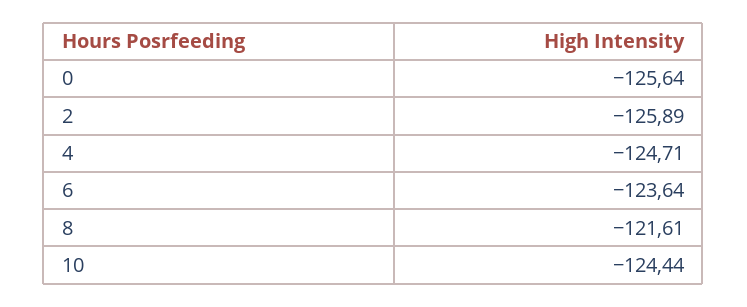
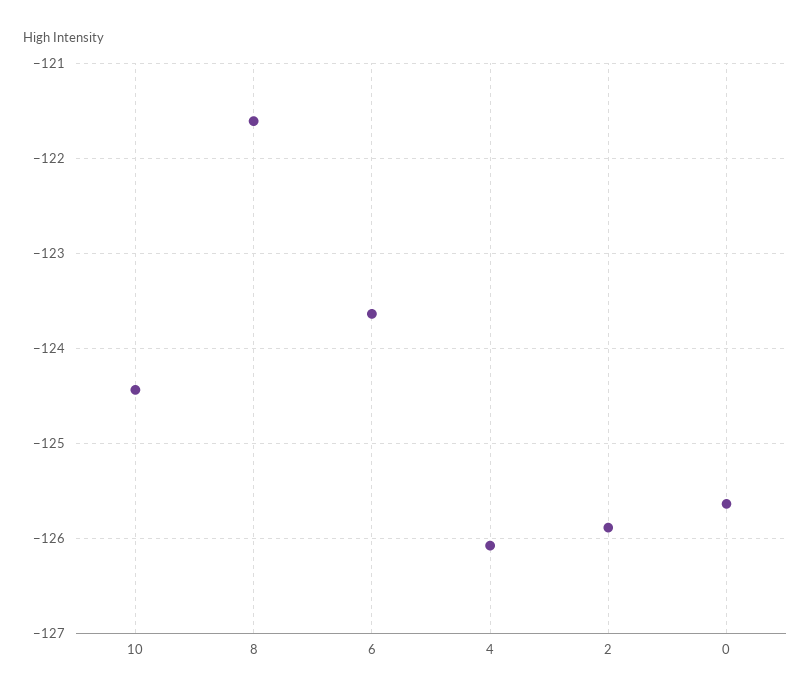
  {
    "0": -125.64,
    "2": -125.89,
-   "4": -124.71,
+   "4": -126.1,
    "6": -123.64,
    "8": -121.61,
    "10": -124.44
  }

